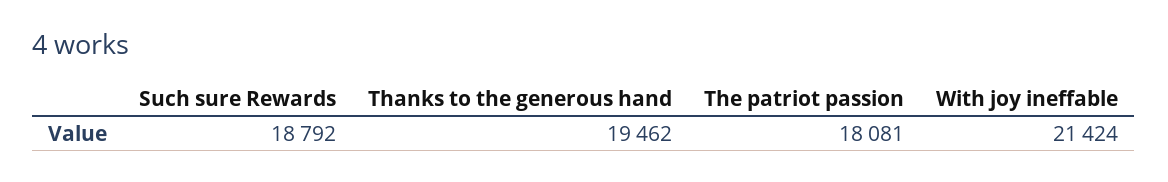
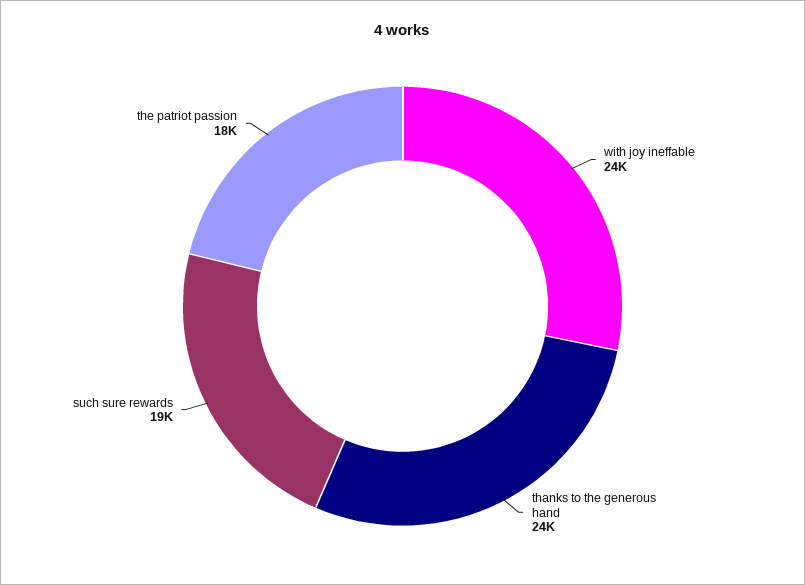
  {
    "Such sure Rewards": 18792,
-   "Thanks to the generous hand": 19462,
+   "Thanks to the generous hand": 24000,
    "The patriot passion": 18081,
-   "With joy ineffable": 21424
+   "With joy ineffable": 24000
  }

